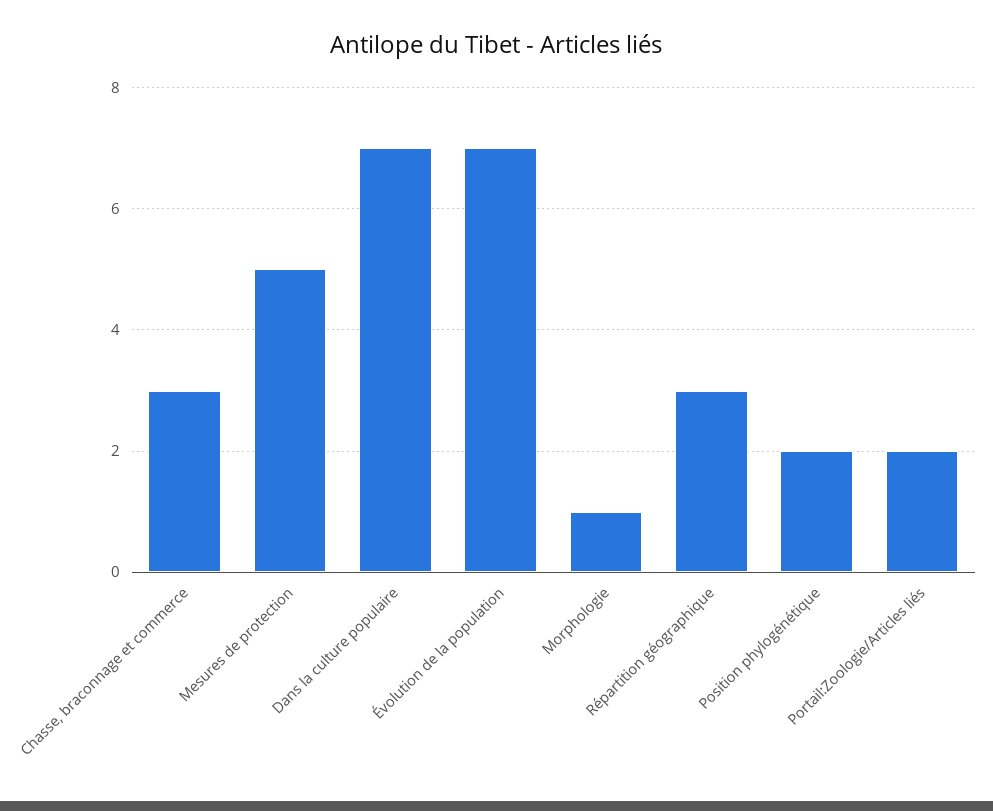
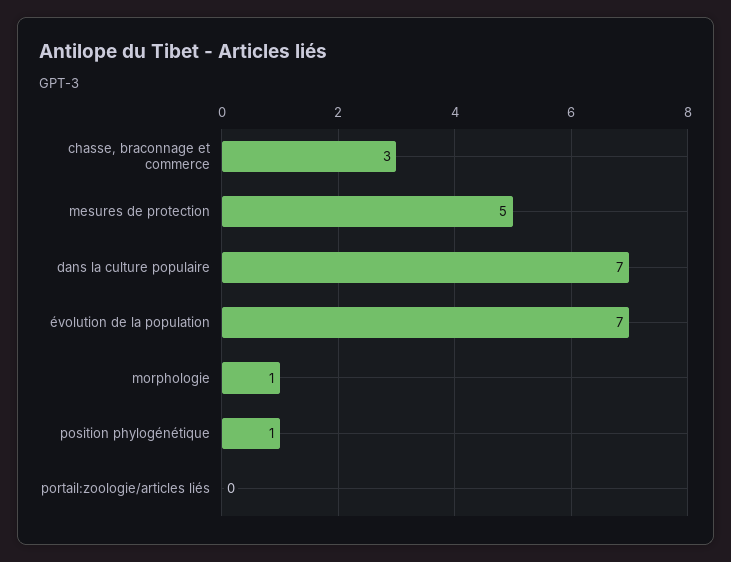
  {
    "Chasse, braconnage et commerce": 3,
    "Mesures de protection": 5,
    "Dans la culture populaire": 7,
    "Évolution de la population": 7,
    "Morphologie": 1,
-   "Répartition géographique": 3,
-   "Position phylogénétique": 2,
+   "Position phylogénétique": 1,
-   "Portail:Zoologie/Articles liés": 2
+   "Portail:Zoologie/Articles liés": 0
  }

